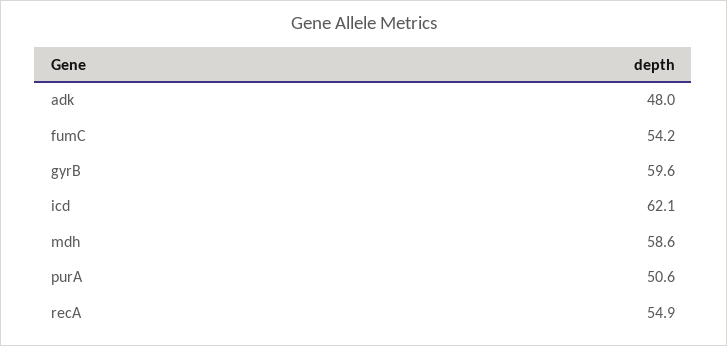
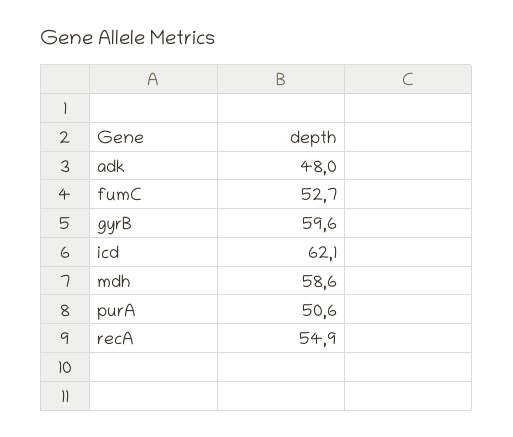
  {
    "adk": 48,
-   "fumC": 54.2,
+   "fumC": 52.7,
    "gyrB": 59.6,
    "icd": 62.1,
    "mdh": 58.6,
    "purA": 50.6,
    "recA": 54.9
  }

